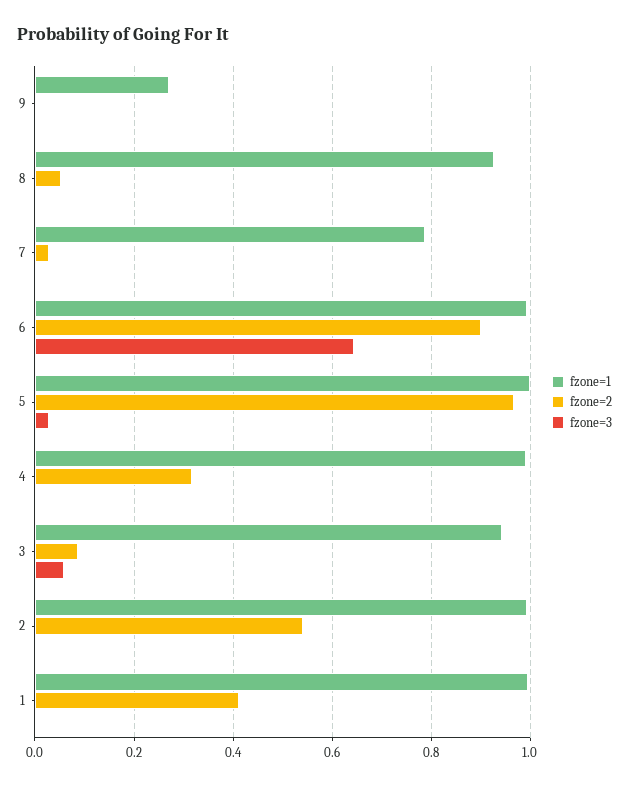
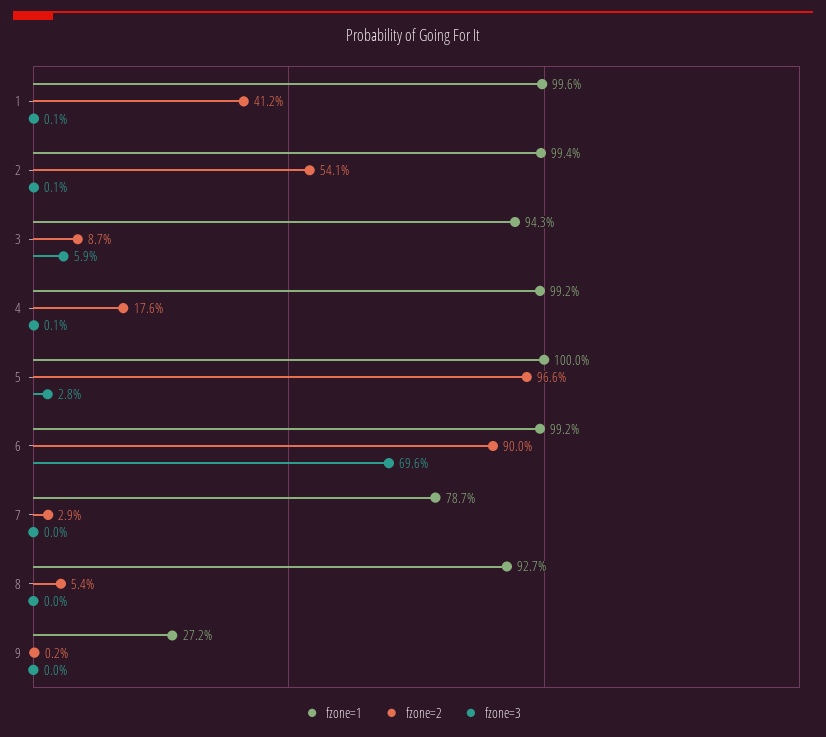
  {
    "fzone=1": {
      "9": 0.272,
      "8": 0.927,
      "7": 0.787,
      "6": 0.992,
      "5": 1,
      "4": 0.992,
      "3": 0.943,
      "2": 0.994,
      "1": 0.996
    },
    "fzone=2": {
      "9": 0.002,
      "8": 0.054,
      "7": 0.029,
      "6": 0.9,
      "5": 0.966,
-     "4": 0.32,
+     "4": 0.176,
      "3": 0.087,
      "2": 0.541,
      "1": 0.412
    },
    "fzone=3": {
      "9": 0,
      "8": 0,
      "7": 0,
-     "6": 0.64,
+     "6": 0.696,
      "5": 0.028,
      "4": 0.001,
      "3": 0.059,
      "2": 0.001,
      "1": 0.001
    }
  }

